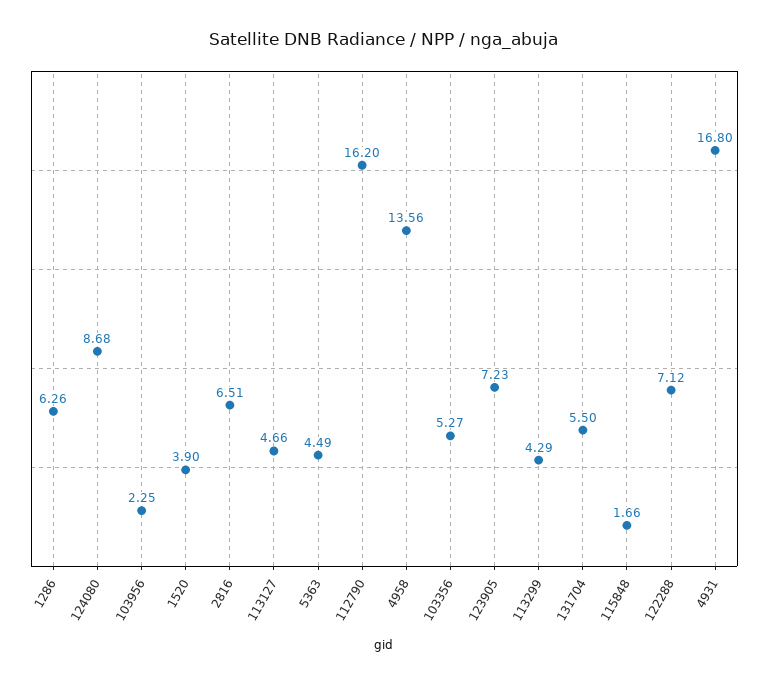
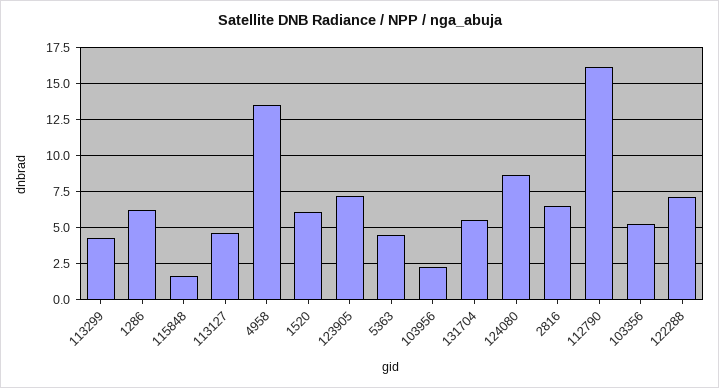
  {
    "1286": 6.26,
    "124080": 8.68,
    "103956": 2.25,
-   "1520": 3.9,
+   "1520": 6,
    "2816": 6.51,
    "113127": 4.66,
    "5363": 4.49,
    "112790": 16.2,
    "4958": 13.56,
    "103356": 5.27,
    "123905": 7.23,
    "113299": 4.29,
    "131704": 5.5,
    "115848": 1.66,
-   "122288": 7.12,
+   "122288": 7.12
-   "4931": 16.8
  }

